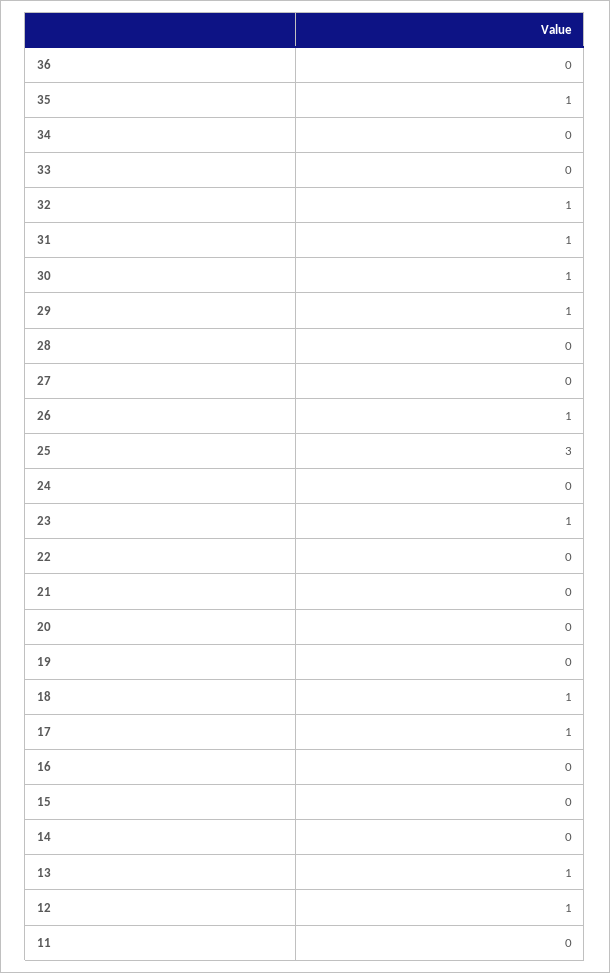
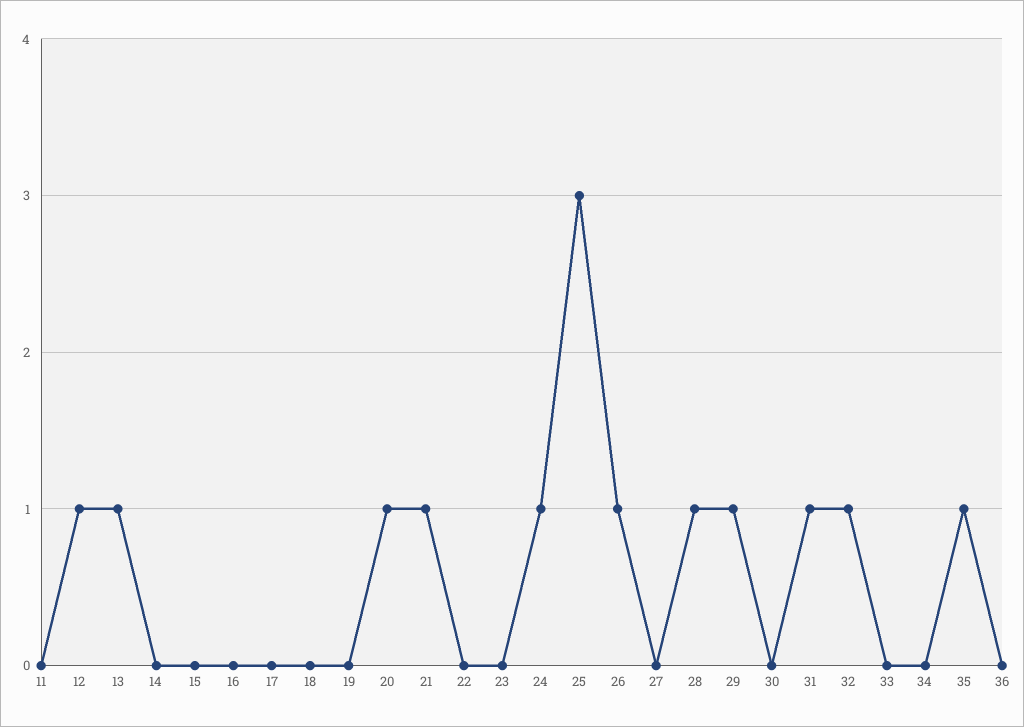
  {
    "36": 0,
    "35": 1,
    "34": 0,
    "33": 0,
    "32": 1,
    "31": 1,
-   "30": 1,
+   "30": 0,
    "29": 1,
-   "28": 0,
+   "28": 1,
    "27": 0,
    "26": 1,
    "25": 3,
-   "24": 0,
+   "24": 1,
-   "23": 1,
+   "23": 0,
    "22": 0,
-   "21": 0,
+   "21": 1,
-   "20": 0,
+   "20": 1,
    "19": 0,
-   "18": 1,
+   "18": 0,
-   "17": 1,
+   "17": 0,
    "16": 0,
    "15": 0,
    "14": 0,
    "13": 1,
    "12": 1,
    "11": 0
  }

